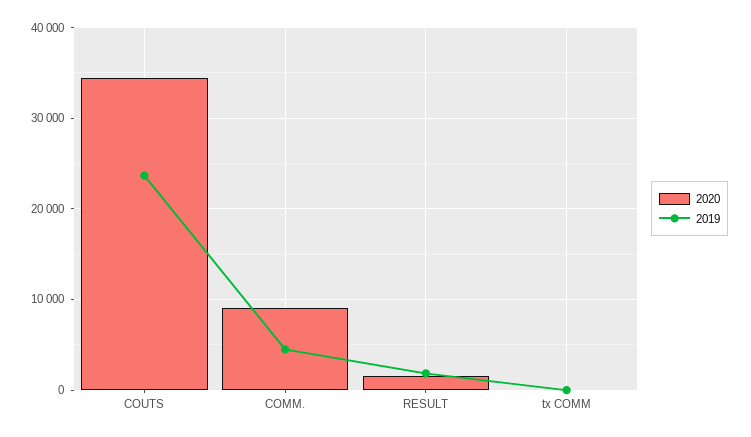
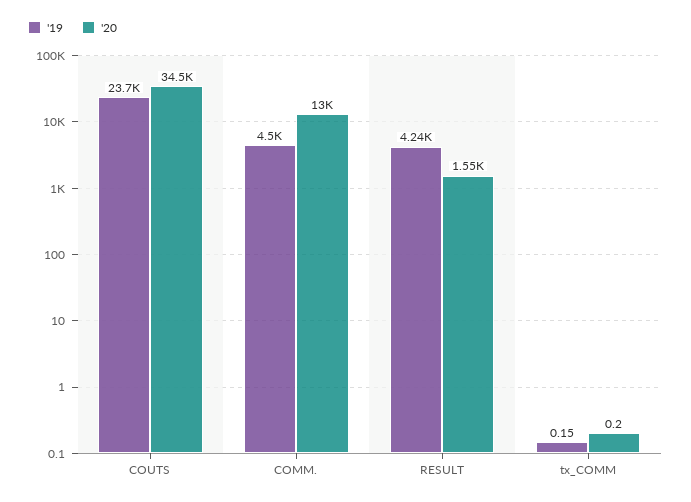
  {
    "2020": {
      "COUTS": 34500,
-     "COMM.": 9000,
+     "COMM.": 13000,
      "RESULT": 1550,
      "tx COMM": 0.2
    },
    "2019": {
      "COUTS": 23700,
      "COMM.": 4500,
-     "RESULT": 2000,
+     "RESULT": 4240,
      "tx COMM": 0.15
    }
  }

